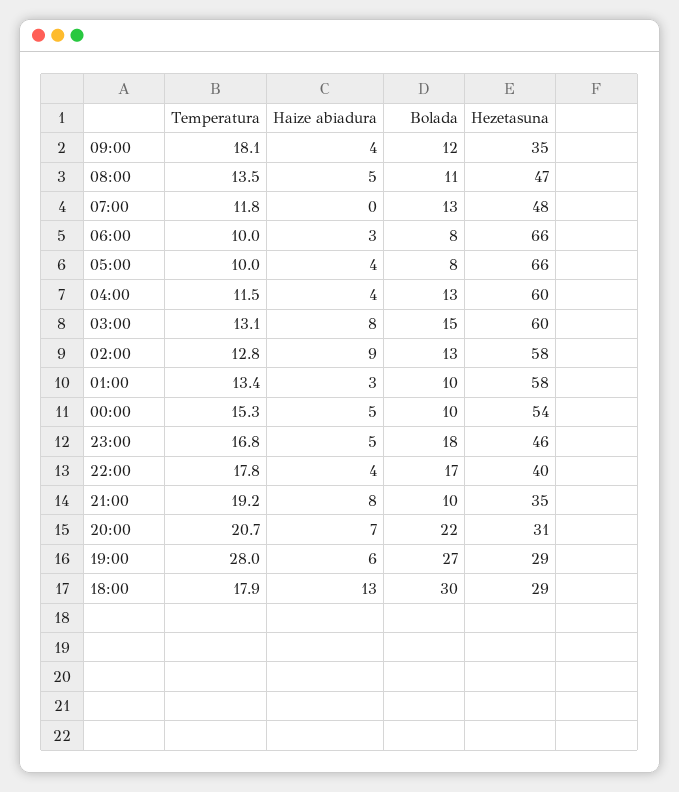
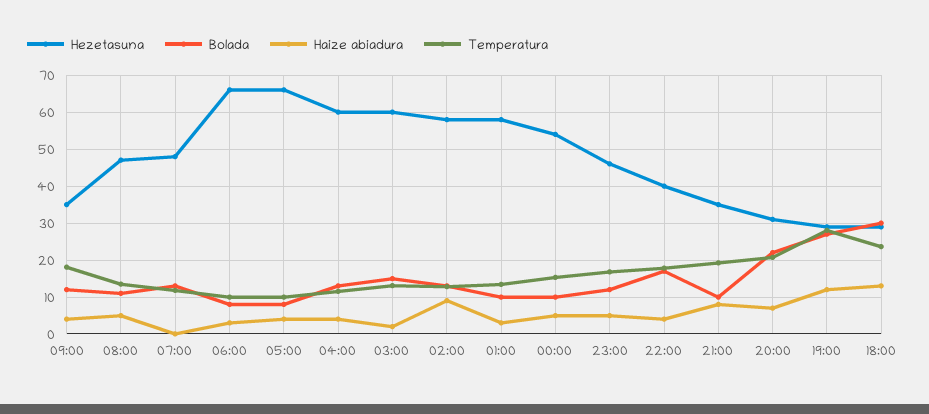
  {
    "Temperatura": {
      "09:00": 18.1,
      "08:00": 13.5,
      "07:00": 11.8,
      "06:00": 10,
      "05:00": 10,
      "04:00": 11.5,
      "03:00": 13.1,
      "02:00": 12.8,
      "01:00": 13.4,
      "00:00": 15.3,
      "23:00": 16.8,
      "22:00": 17.8,
      "21:00": 19.2,
      "20:00": 20.7,
      "19:00": 28,
-     "18:00": 17.9
+     "18:00": 24
    },
    "Haize abiadura": {
      "09:00": 4,
      "08:00": 5,
      "07:00": 0,
      "06:00": 3,
      "05:00": 4,
      "04:00": 4,
-     "03:00": 8,
+     "03:00": 2,
      "02:00": 9,
      "01:00": 3,
      "00:00": 5,
      "23:00": 5,
      "22:00": 4,
      "21:00": 8,
      "20:00": 7,
-     "19:00": 6,
+     "19:00": 12,
      "18:00": 13
    },
    "Bolada": {
      "09:00": 12,
      "08:00": 11,
      "07:00": 13,
      "06:00": 8,
      "05:00": 8,
      "04:00": 13,
      "03:00": 15,
      "02:00": 13,
      "01:00": 10,
      "00:00": 10,
-     "23:00": 18,
+     "23:00": 12,
      "22:00": 17,
      "21:00": 10,
      "20:00": 22,
      "19:00": 27,
      "18:00": 30
    },
    "Hezetasuna": {
      "09:00": 35,
      "08:00": 47,
      "07:00": 48,
      "06:00": 66,
      "05:00": 66,
      "04:00": 60,
      "03:00": 60,
      "02:00": 58,
      "01:00": 58,
      "00:00": 54,
      "23:00": 46,
      "22:00": 40,
      "21:00": 35,
      "20:00": 31,
      "19:00": 29,
      "18:00": 29
    }
  }

